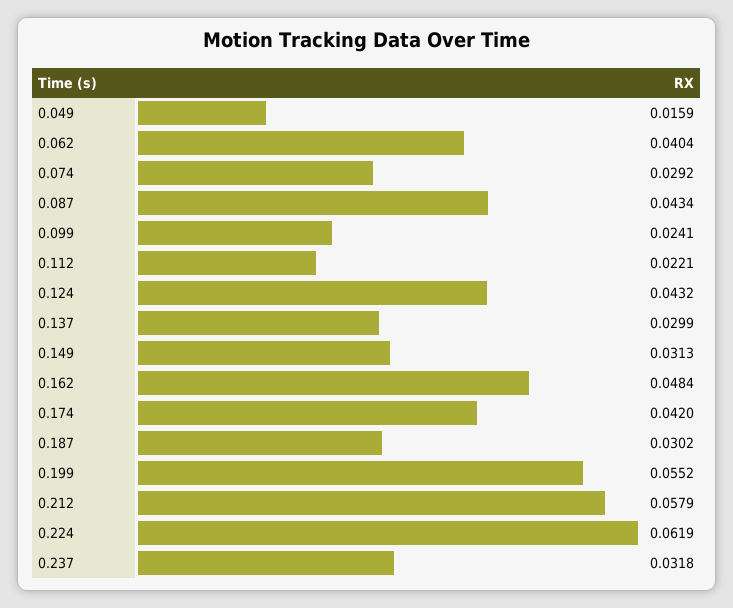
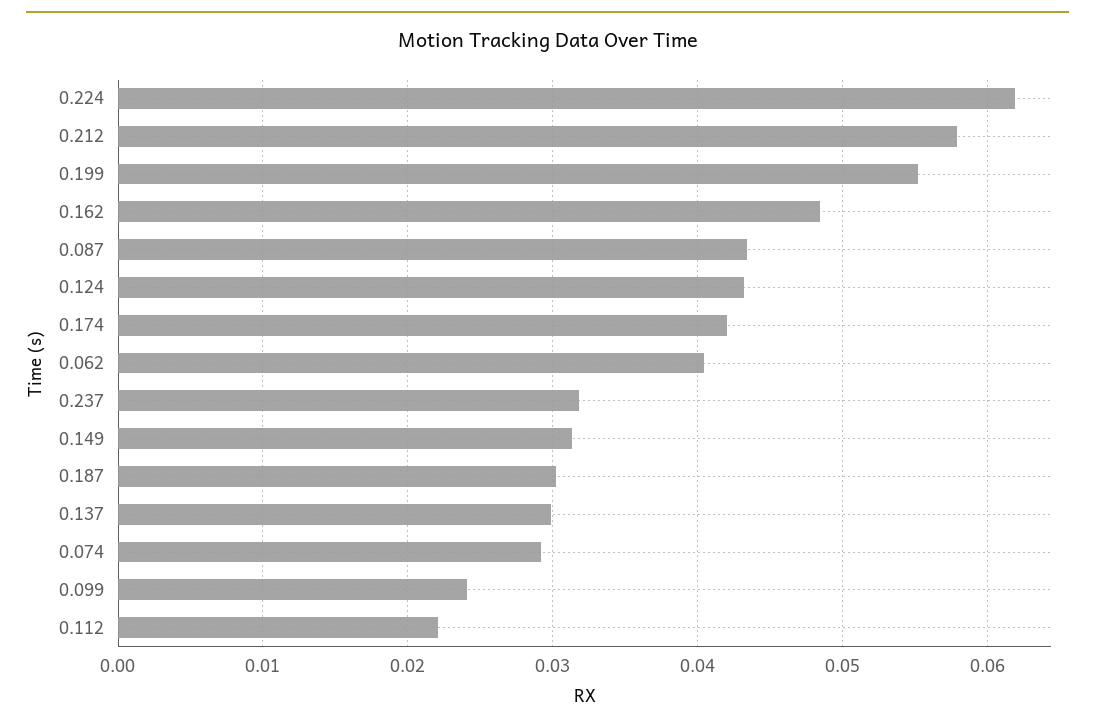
  {
-   "0.049": 0.0159,
    "0.062": 0.0404,
    "0.074": 0.0292,
    "0.087": 0.0434,
    "0.099": 0.0241,
    "0.112": 0.0221,
    "0.124": 0.0432,
    "0.137": 0.0299,
    "0.149": 0.0313,
    "0.162": 0.0484,
    "0.174": 0.042,
    "0.187": 0.0302,
    "0.199": 0.0552,
    "0.212": 0.0579,
    "0.224": 0.0619,
    "0.237": 0.0318
  }

